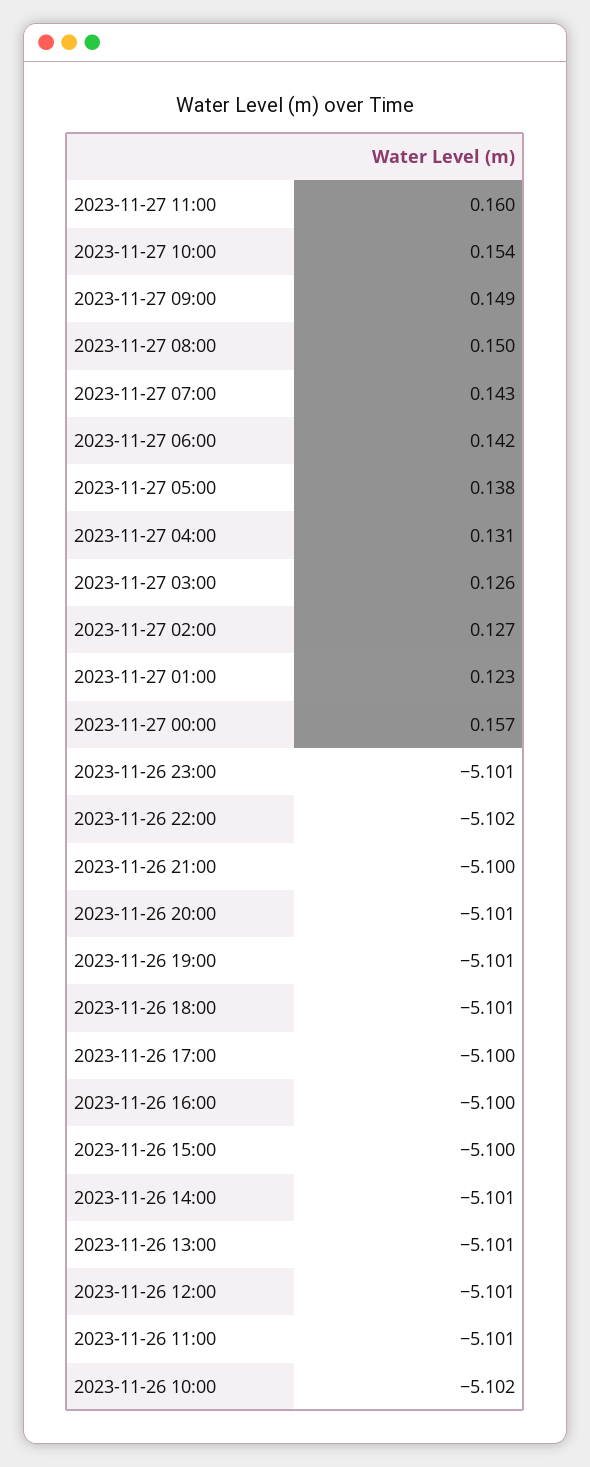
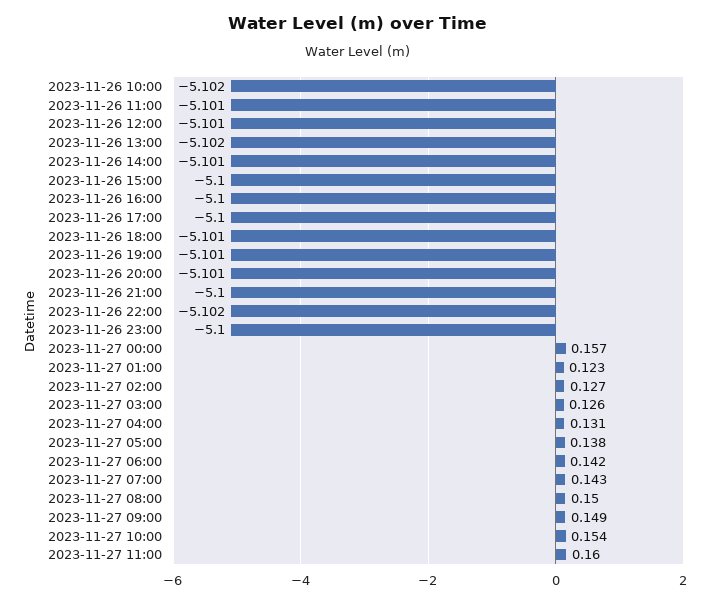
  {
    "2023-11-27 11:00": 0.16,
    "2023-11-27 10:00": 0.154,
    "2023-11-27 09:00": 0.149,
    "2023-11-27 08:00": 0.15,
    "2023-11-27 07:00": 0.143,
    "2023-11-27 06:00": 0.142,
    "2023-11-27 05:00": 0.138,
    "2023-11-27 04:00": 0.131,
    "2023-11-27 03:00": 0.126,
    "2023-11-27 02:00": 0.127,
    "2023-11-27 01:00": 0.123,
    "2023-11-27 00:00": 0.157,
-   "2023-11-26 23:00": -5.101,
+   "2023-11-26 23:00": -5.1,
    "2023-11-26 22:00": -5.102,
    "2023-11-26 21:00": -5.1,
    "2023-11-26 20:00": -5.101,
    "2023-11-26 19:00": -5.101,
    "2023-11-26 18:00": -5.101,
    "2023-11-26 17:00": -5.1,
    "2023-11-26 16:00": -5.1,
    "2023-11-26 15:00": -5.1,
    "2023-11-26 14:00": -5.101,
-   "2023-11-26 13:00": -5.101,
+   "2023-11-26 13:00": -5.102,
    "2023-11-26 12:00": -5.101,
    "2023-11-26 11:00": -5.101,
    "2023-11-26 10:00": -5.102
  }

